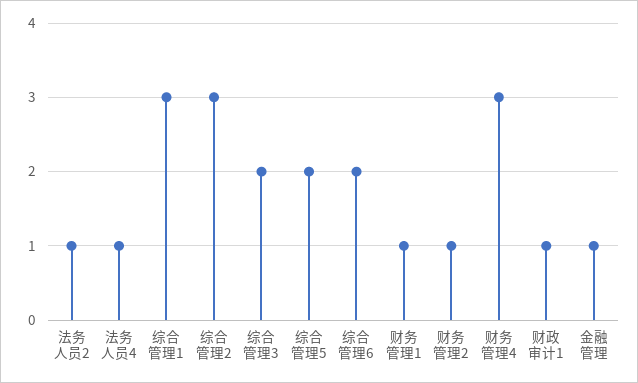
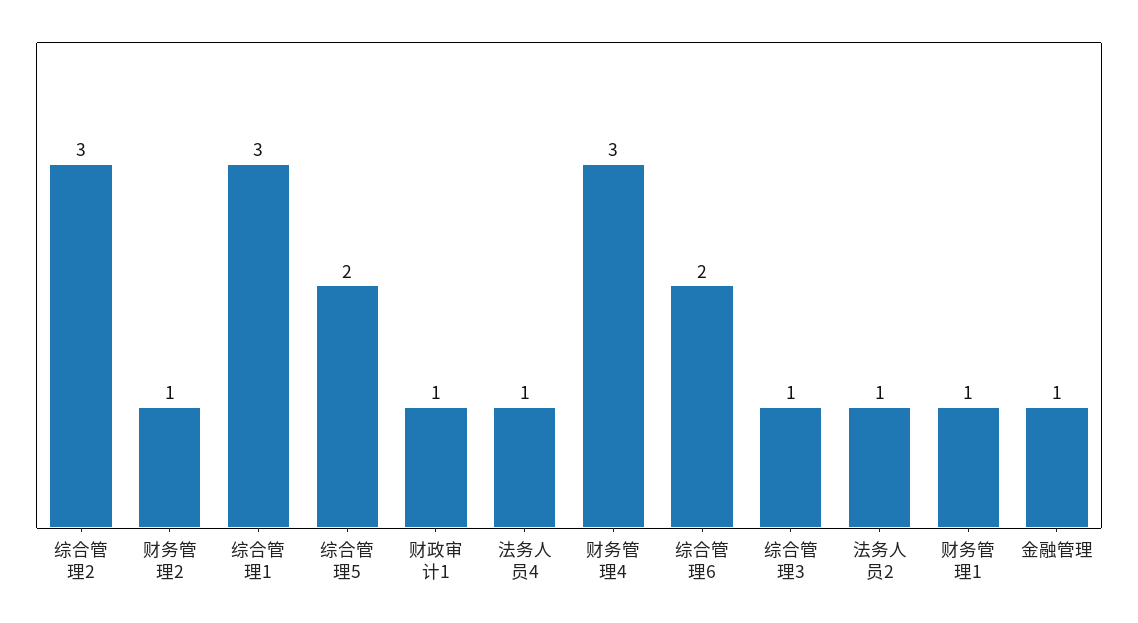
  {
    "法务人员2": 1,
    "法务人员4": 1,
    "综合管理1": 3,
    "综合管理2": 3,
-   "综合管理3": 2,
+   "综合管理3": 1,
    "综合管理5": 2,
    "综合管理6": 2,
    "财务管理1": 1,
    "财务管理2": 1,
    "财务管理4": 3,
    "财政审计1": 1,
    "金融管理": 1
  }

